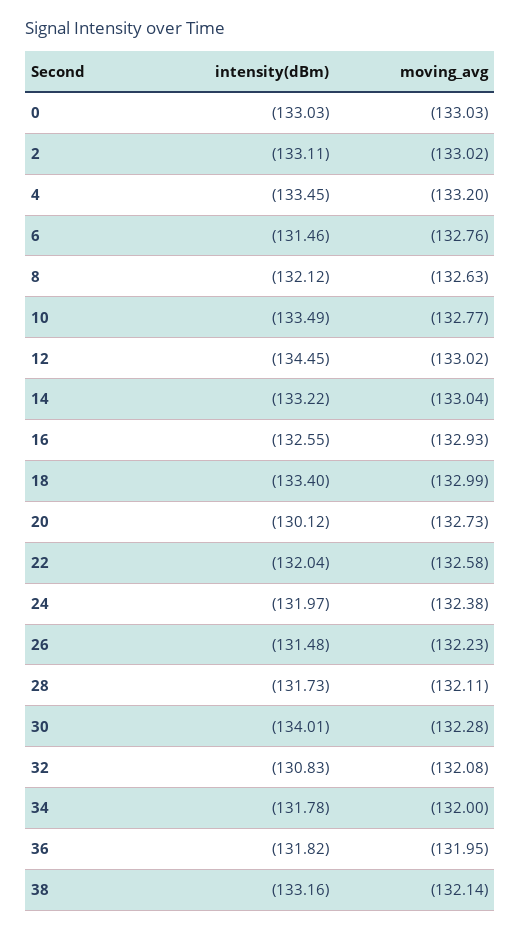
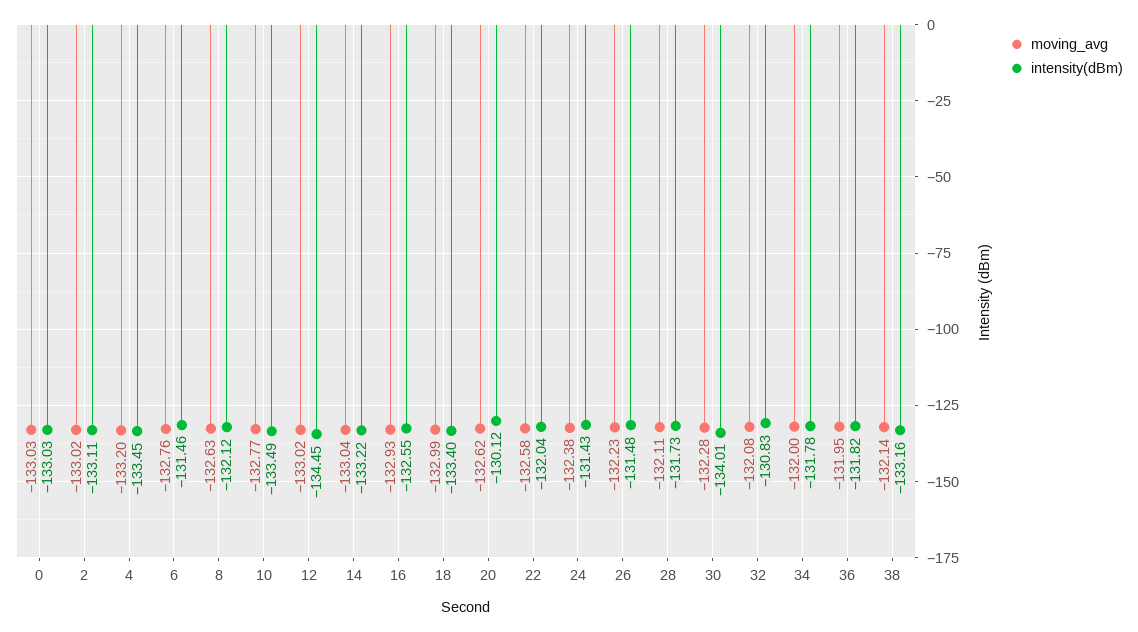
  {
    "intensity(dBm)": {
      "0": -133.03,
      "2": -133.11,
      "4": -133.45,
      "6": -131.46,
      "8": -132.12,
      "10": -133.49,
      "12": -134.45,
      "14": -133.22,
      "16": -132.55,
      "18": -133.4,
      "20": -130.12,
      "22": -132.04,
-     "24": -131.97,
+     "24": -131.43,
      "26": -131.48,
      "28": -131.73,
      "30": -134.01,
      "32": -130.83,
      "34": -131.78,
      "36": -131.82,
      "38": -133.16
    },
    "moving_avg": {
      "0": -133.03,
      "2": -133.02,
      "4": -133.2,
      "6": -132.76,
      "8": -132.63,
      "10": -132.77,
      "12": -133.02,
      "14": -133.04,
      "16": -132.93,
      "18": -132.99,
-     "20": -132.73,
+     "20": -132.62,
      "22": -132.58,
      "24": -132.38,
      "26": -132.23,
      "28": -132.11,
      "30": -132.28,
      "32": -132.08,
      "34": -132,
      "36": -131.95,
      "38": -132.14
    }
  }

